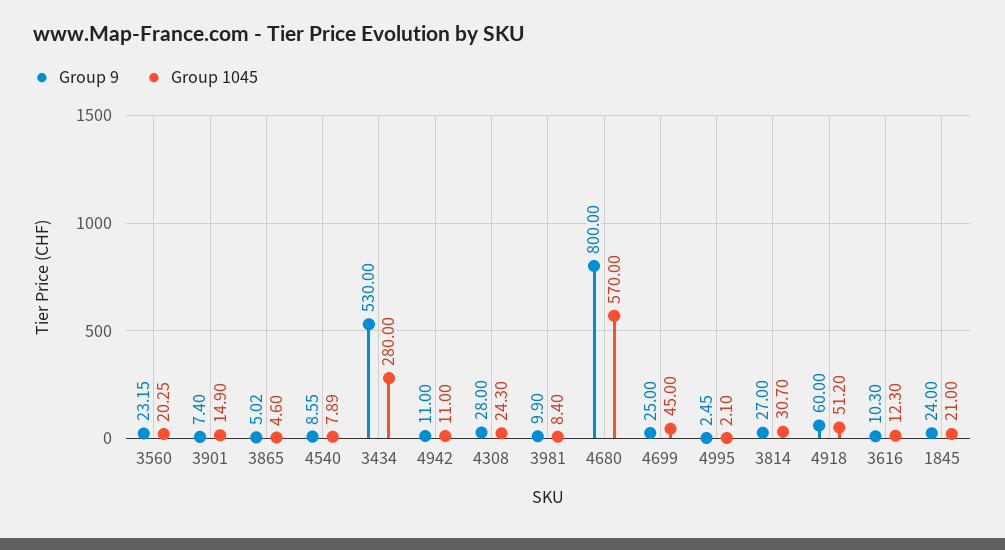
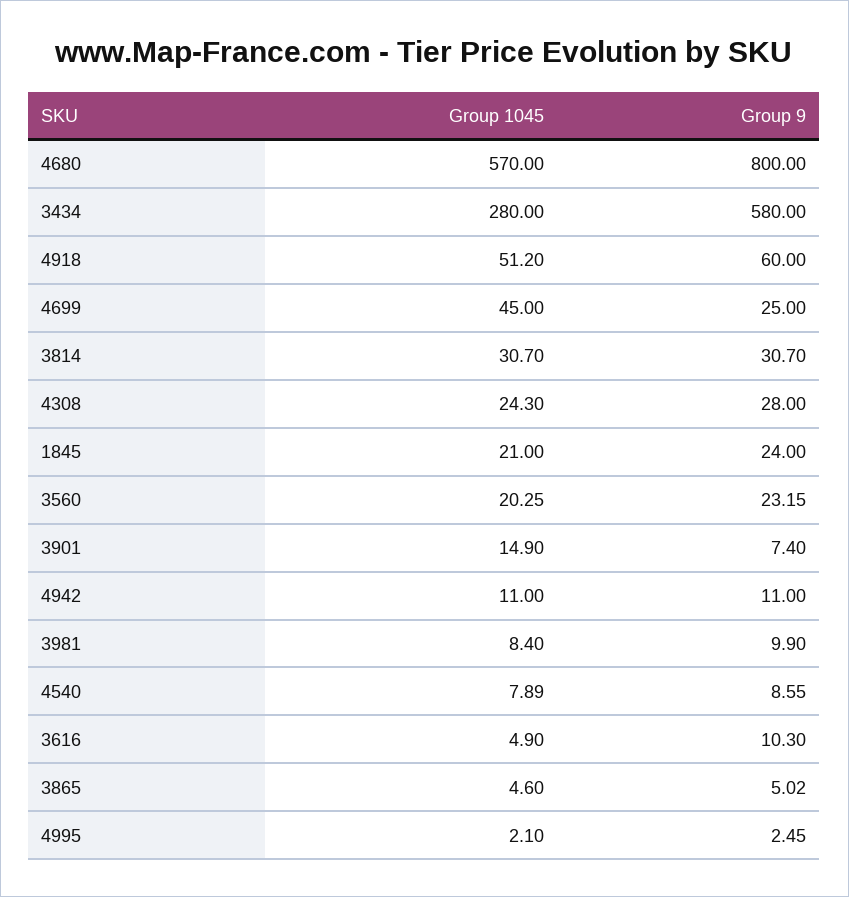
  {
    "Group 9": {
      "3560": 23.15,
      "3901": 7.4,
      "3865": 5.02,
      "4540": 8.55,
-     "3434": 530,
+     "3434": 580,
      "4942": 11,
      "4308": 28,
      "3981": 9.9,
      "4680": 800,
      "4699": 25,
      "4995": 2.45,
-     "3814": 27,
+     "3814": 30.7,
      "4918": 60,
      "3616": 10.3,
      "1845": 24
    },
    "Group 1045": {
      "3560": 20.25,
      "3901": 14.9,
      "3865": 4.6,
      "4540": 7.89,
      "3434": 280,
      "4942": 11,
      "4308": 24.3,
      "3981": 8.4,
      "4680": 570,
      "4699": 45,
      "4995": 2.1,
      "3814": 30.7,
      "4918": 51.2,
-     "3616": 12.3,
+     "3616": 4.9,
      "1845": 21
    }
  }

